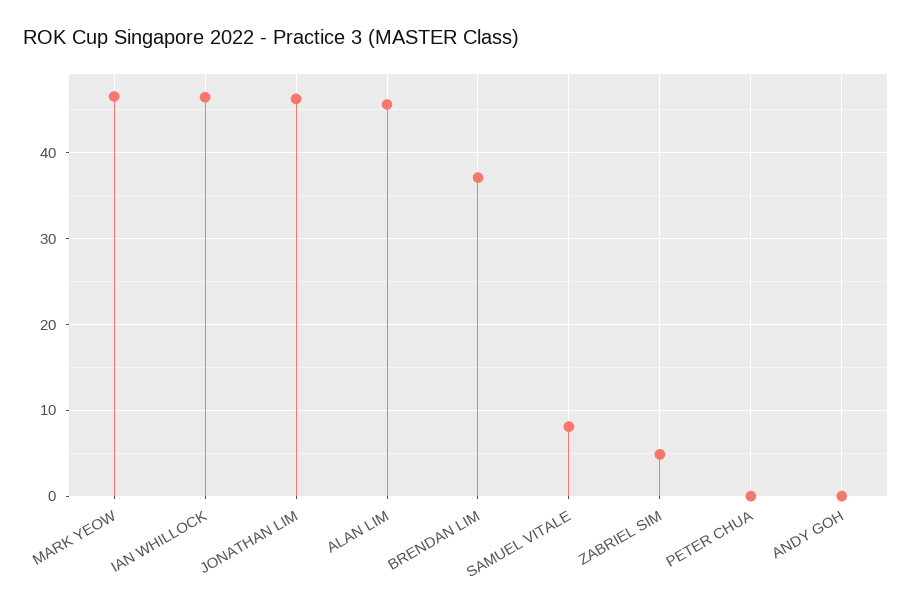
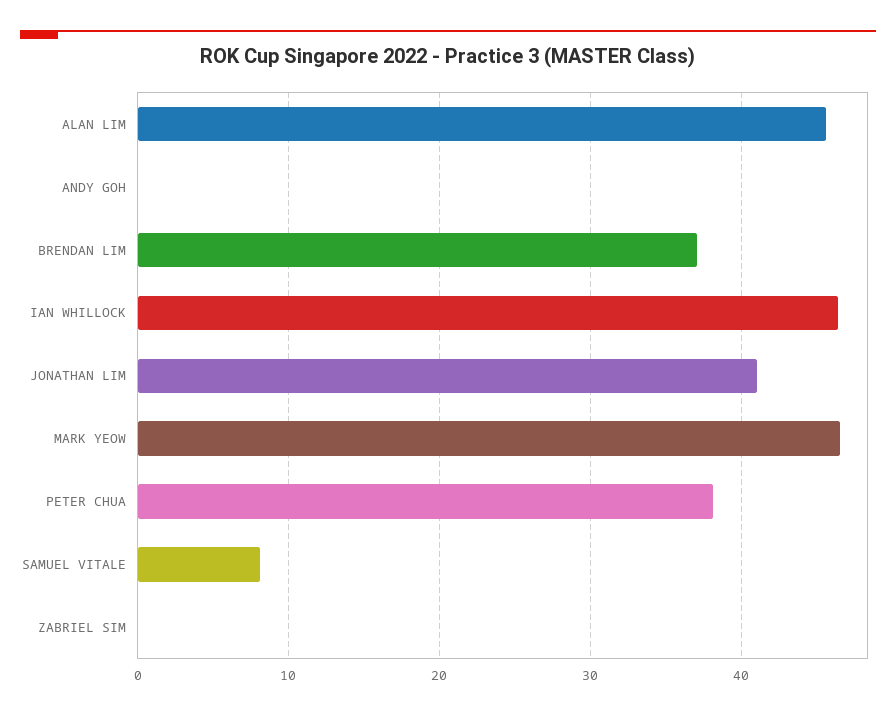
  {
    "MARK YEOW": 47,
    "IAN WHILLOCK": 46,
-   "JONATHAN LIM": 46,
+   "JONATHAN LIM": 41,
    "ALAN LIM": 46,
    "BRENDAN LIM": 37,
    "SAMUEL VITALE": 8,
-   "ZABRIEL SIM": 5,
+   "ZABRIEL SIM": 0,
-   "PETER CHUA": 0,
+   "PETER CHUA": 38,
    "ANDY GOH": 0
  }

